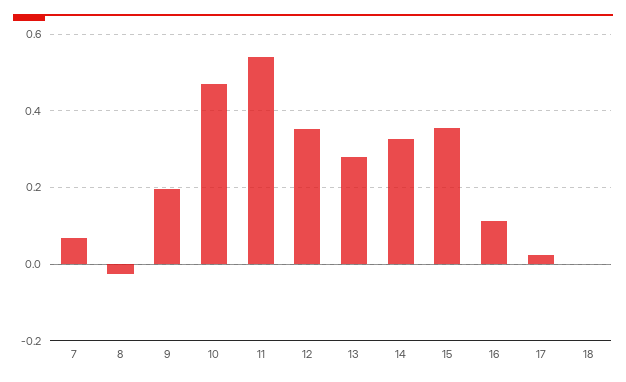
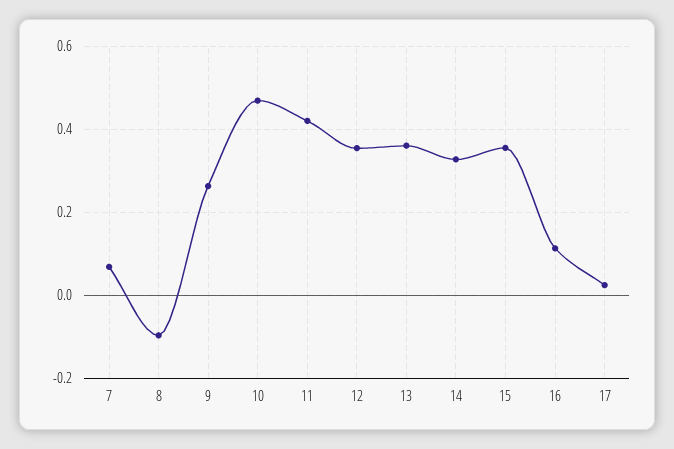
  {
    "7": 0.06,
-   "8": -0.02,
+   "8": -0.1,
-   "9": 0.2,
+   "9": 0.26,
    "10": 0.46,
-   "11": 0.54,
+   "11": 0.42,
    "12": 0.36,
-   "13": 0.28,
+   "13": 0.36,
    "14": 0.32,
    "15": 0.36,
    "16": 0.12,
-   "17": 0.02,
+   "17": 0.02
-   "18": 0
  }

